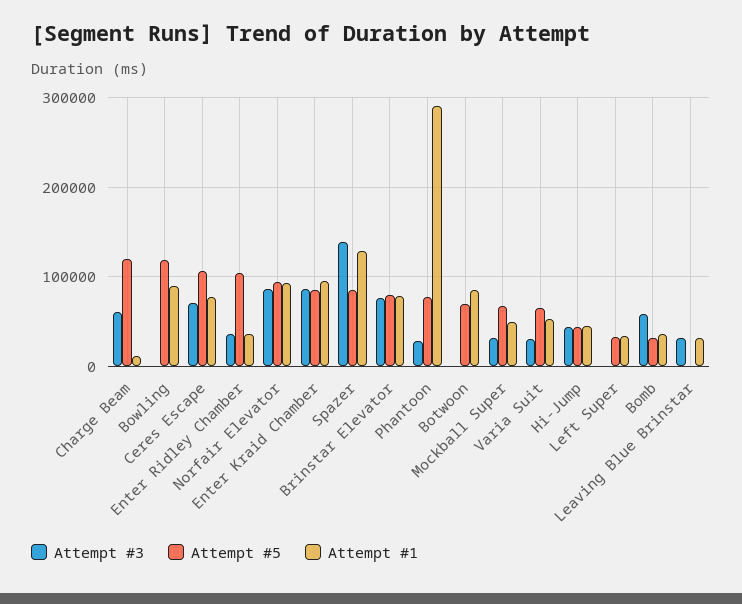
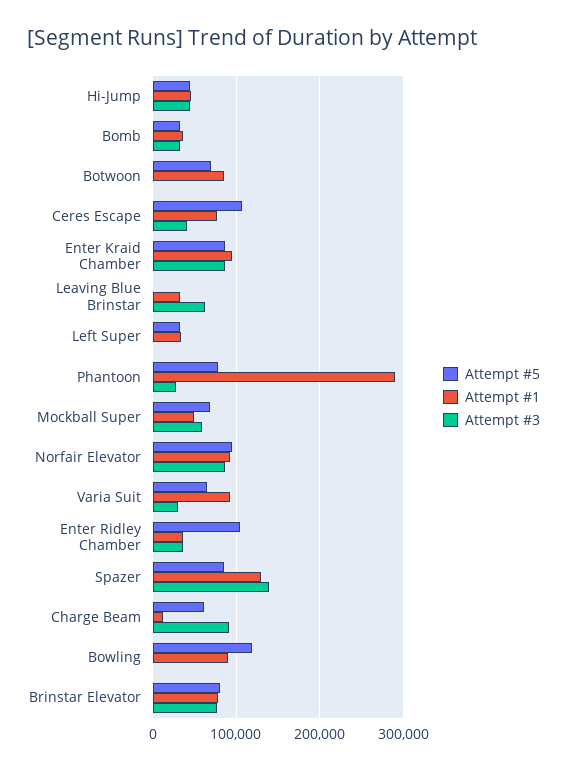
  {
    "Attempt #3": {
-     "Charge Beam": 60000,
+     "Charge Beam": 90000,
      "Bowling": 0,
-     "Ceres Escape": 70000,
+     "Ceres Escape": 40000,
      "Enter Ridley Chamber": 40000,
      "Norfair Elevator": 90000,
      "Enter Kraid Chamber": 90000,
      "Spazer": 140000,
      "Brinstar Elevator": 80000,
      "Phantoon": 30000,
      "Botwoon": 0,
-     "Mockball Super": 30000,
+     "Mockball Super": 60000,
      "Varia Suit": 30000,
      "Hi-Jump": 40000,
      "Left Super": 0,
-     "Bomb": 60000,
+     "Bomb": 30000,
-     "Leaving Blue Brinstar": 30000
+     "Leaving Blue Brinstar": 60000
    },
    "Attempt #5": {
-     "Charge Beam": 120000,
+     "Charge Beam": 60000,
      "Bowling": 120000,
      "Ceres Escape": 110000,
      "Enter Ridley Chamber": 100000,
      "Norfair Elevator": 90000,
      "Enter Kraid Chamber": 90000,
      "Spazer": 90000,
      "Brinstar Elevator": 80000,
      "Phantoon": 80000,
      "Botwoon": 70000,
      "Mockball Super": 70000,
      "Varia Suit": 60000,
      "Hi-Jump": 40000,
      "Left Super": 30000,
      "Bomb": 30000,
      "Leaving Blue Brinstar": 0
    },
    "Attempt #1": {
      "Charge Beam": 10000,
      "Bowling": 90000,
      "Ceres Escape": 80000,
      "Enter Ridley Chamber": 40000,
      "Norfair Elevator": 90000,
      "Enter Kraid Chamber": 100000,
      "Spazer": 130000,
      "Brinstar Elevator": 80000,
      "Phantoon": 290000,
      "Botwoon": 90000,
      "Mockball Super": 50000,
-     "Varia Suit": 50000,
+     "Varia Suit": 90000,
      "Hi-Jump": 50000,
      "Left Super": 30000,
      "Bomb": 40000,
      "Leaving Blue Brinstar": 30000
    }
  }

